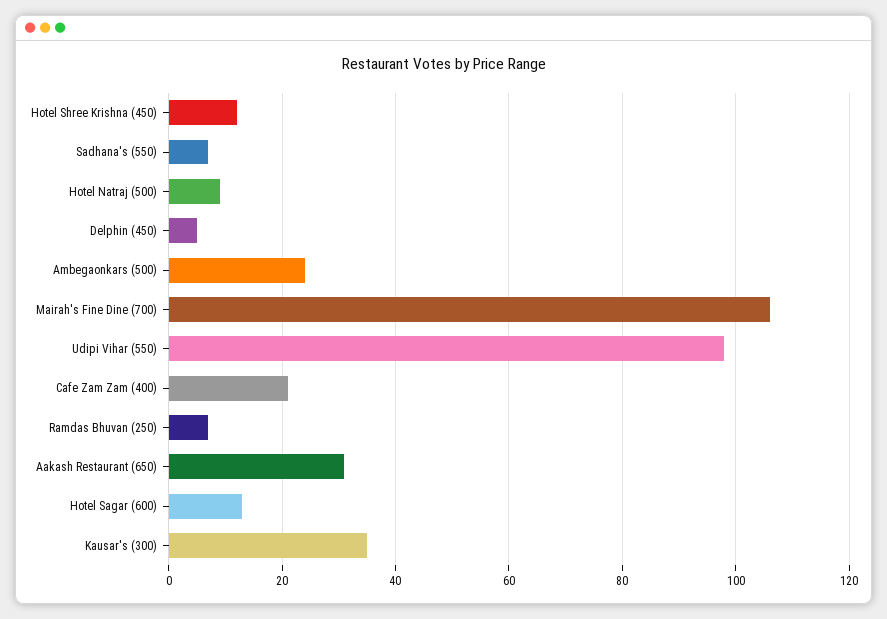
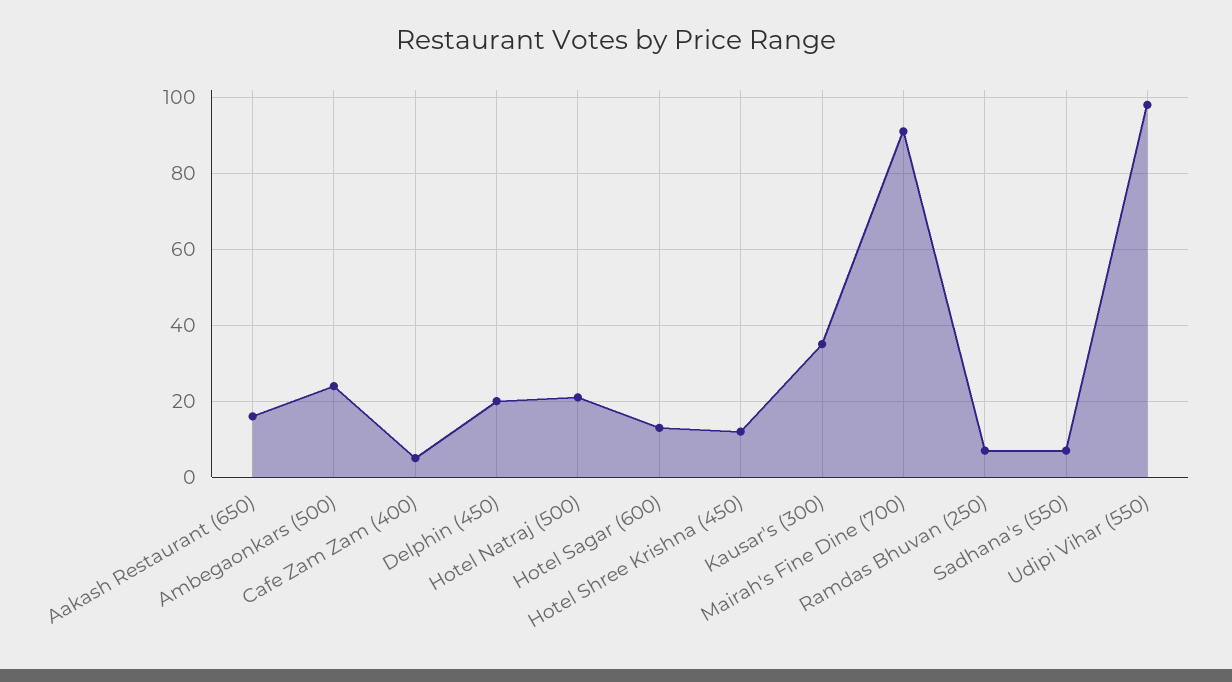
  {
    "Hotel Shree Krishna (450)": 10,
    "Sadhana's (550)": 5,
-   "Hotel Natraj (500)": 10,
+   "Hotel Natraj (500)": 20,
-   "Delphin (450)": 5,
+   "Delphin (450)": 20,
    "Ambegaonkars (500)": 25,
-   "Mairah's Fine Dine (700)": 105,
+   "Mairah's Fine Dine (700)": 90,
    "Udipi Vihar (550)": 100,
-   "Cafe Zam Zam (400)": 20,
+   "Cafe Zam Zam (400)": 5,
    "Ramdas Bhuvan (250)": 5,
-   "Aakash Restaurant (650)": 30,
+   "Aakash Restaurant (650)": 15,
    "Hotel Sagar (600)": 15,
    "Kausar's (300)": 35
  }

